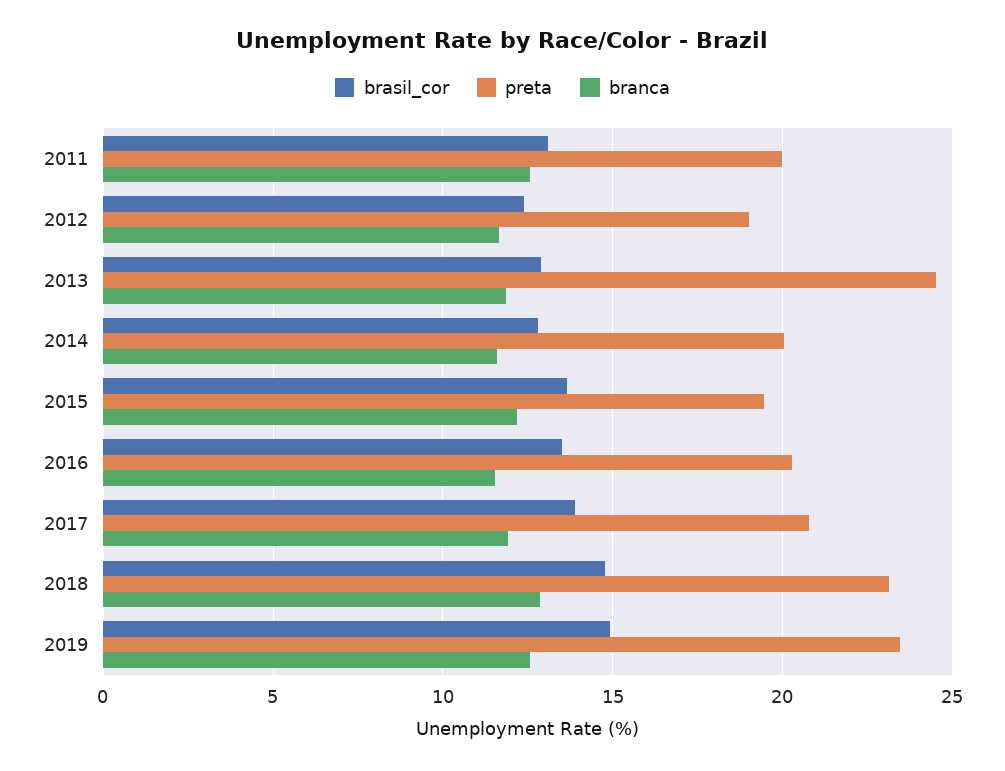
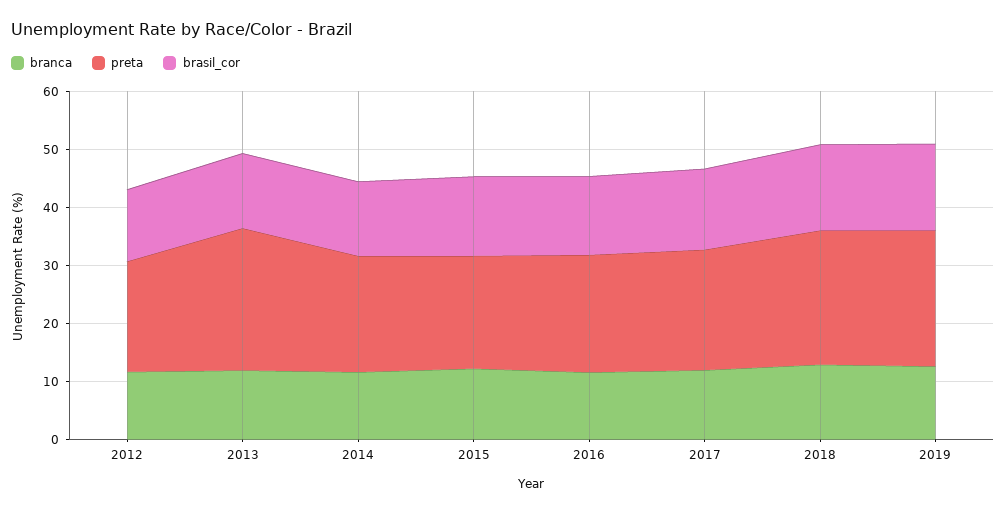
  {
    "brasil_cor": {
-     "2011": 13,
      "2012": 12.5,
      "2013": 13,
      "2014": 13,
      "2015": 13.5,
      "2016": 13.5,
      "2017": 14,
      "2018": 15,
      "2019": 15
    },
    "preta": {
-     "2011": 20,
      "2012": 19,
      "2013": 24.5,
      "2014": 20,
      "2015": 19.5,
      "2016": 20.5,
      "2017": 21,
      "2018": 23,
      "2019": 23.5
    },
    "branca": {
-     "2011": 12.5,
      "2012": 11.5,
      "2013": 12,
      "2014": 11.5,
      "2015": 12,
      "2016": 11.5,
      "2017": 12,
      "2018": 13,
      "2019": 12.5
    }
  }

